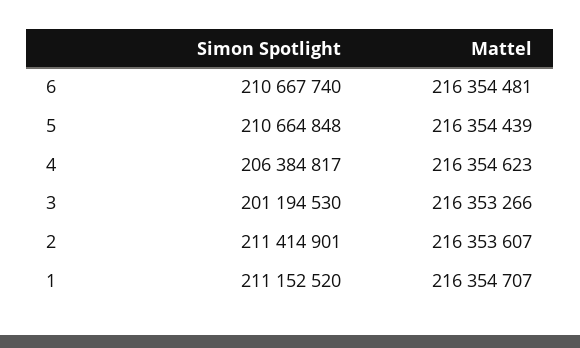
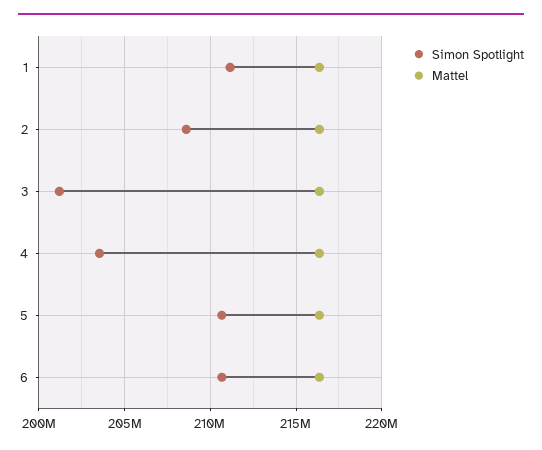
  {
    "Simon Spotlight": {
      "6": 210667740,
      "5": 210664848,
-     "4": 206384817,
+     "4": 203500000,
      "3": 201194530,
-     "2": 211414901,
+     "2": 208500000,
      "1": 211152520
    },
    "Mattel": {
      "6": 216354481,
      "5": 216354439,
      "4": 216354623,
      "3": 216353266,
      "2": 216353607,
      "1": 216354707
    }
  }

